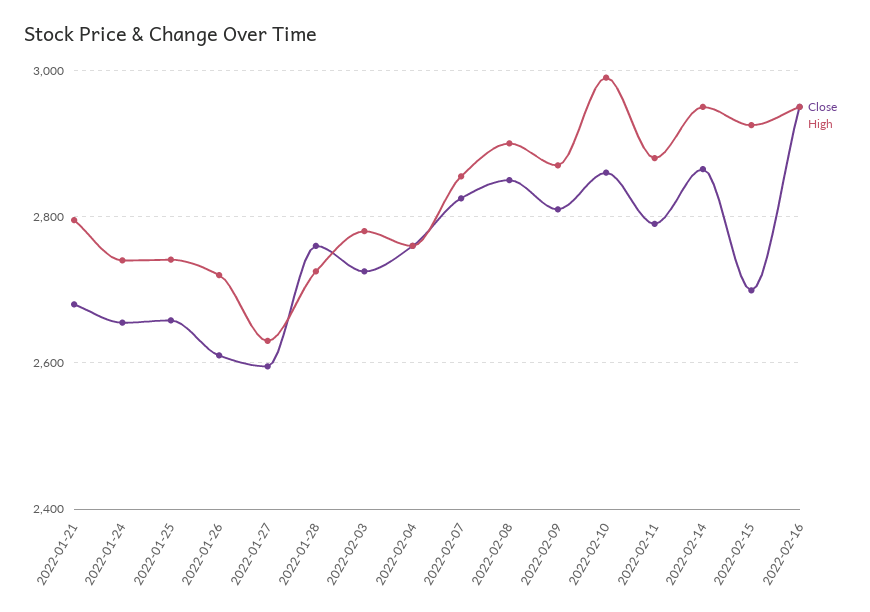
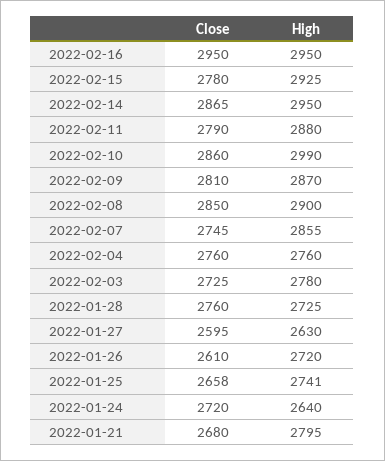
  {
    "Close": {
      "2022-01-21": 2680,
-     "2022-01-24": 2660,
+     "2022-01-24": 2720,
      "2022-01-25": 2658,
      "2022-01-26": 2610,
      "2022-01-27": 2595,
      "2022-01-28": 2760,
      "2022-02-03": 2725,
      "2022-02-04": 2760,
-     "2022-02-07": 2820,
+     "2022-02-07": 2745,
      "2022-02-08": 2850,
      "2022-02-09": 2810,
      "2022-02-10": 2860,
      "2022-02-11": 2790,
      "2022-02-14": 2865,
-     "2022-02-15": 2700,
+     "2022-02-15": 2780,
      "2022-02-16": 2950
    },
    "High": {
      "2022-01-21": 2795,
-     "2022-01-24": 2740,
+     "2022-01-24": 2640,
      "2022-01-25": 2741,
      "2022-01-26": 2720,
      "2022-01-27": 2630,
      "2022-01-28": 2725,
      "2022-02-03": 2780,
      "2022-02-04": 2760,
      "2022-02-07": 2855,
      "2022-02-08": 2900,
      "2022-02-09": 2870,
      "2022-02-10": 2990,
      "2022-02-11": 2880,
      "2022-02-14": 2950,
      "2022-02-15": 2925,
      "2022-02-16": 2950
    }
  }

